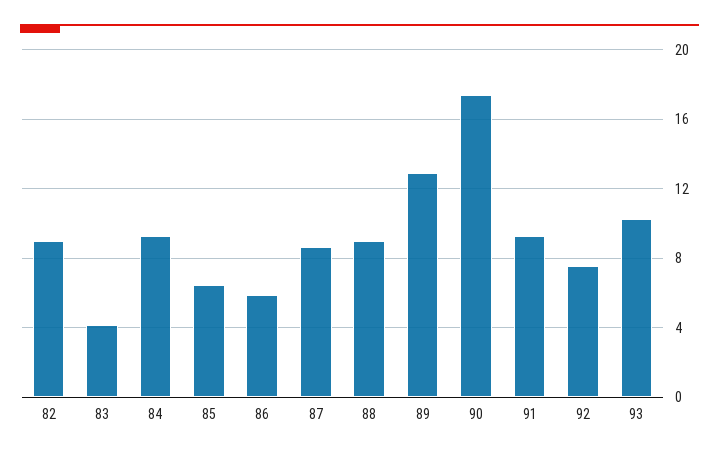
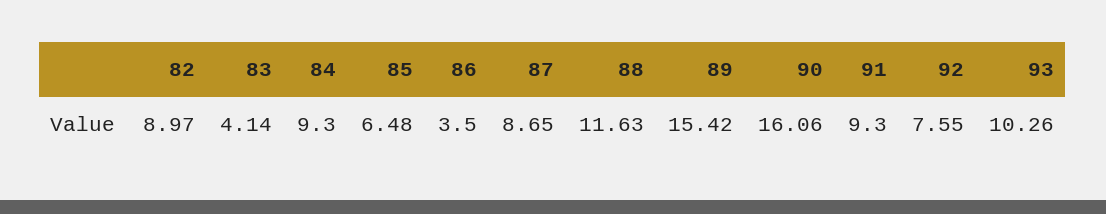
  {
    "82": 8.97,
    "83": 4.14,
    "84": 9.3,
    "85": 6.48,
-   "86": 6,
+   "86": 3.5,
    "87": 8.65,
-   "88": 9,
+   "88": 11.63,
-   "89": 13,
+   "89": 15.42,
-   "90": 17.5,
+   "90": 16.06,
    "91": 9.3,
    "92": 7.55,
    "93": 10.26
  }

